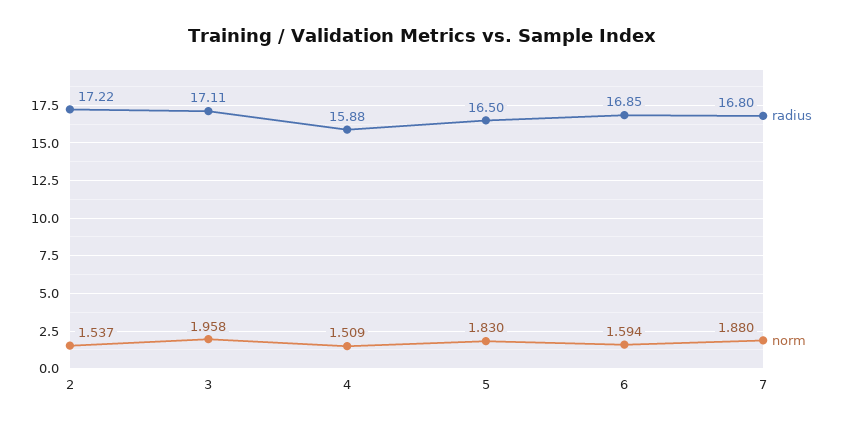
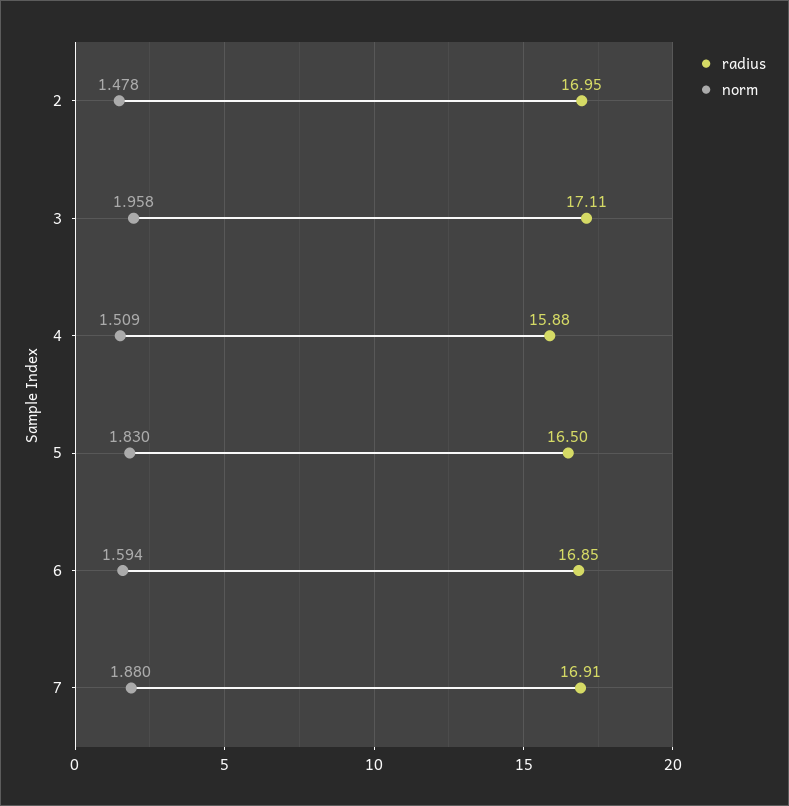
  {
    "radius": {
-     "2": 17.22,
+     "2": 16.95,
      "3": 17.11,
      "4": 15.88,
      "5": 16.5,
      "6": 16.85,
-     "7": 16.8
+     "7": 16.91
    },
    "norm": {
-     "2": 1.537,
+     "2": 1.478,
      "3": 1.958,
      "4": 1.509,
      "5": 1.83,
      "6": 1.594,
      "7": 1.88
    }
  }

